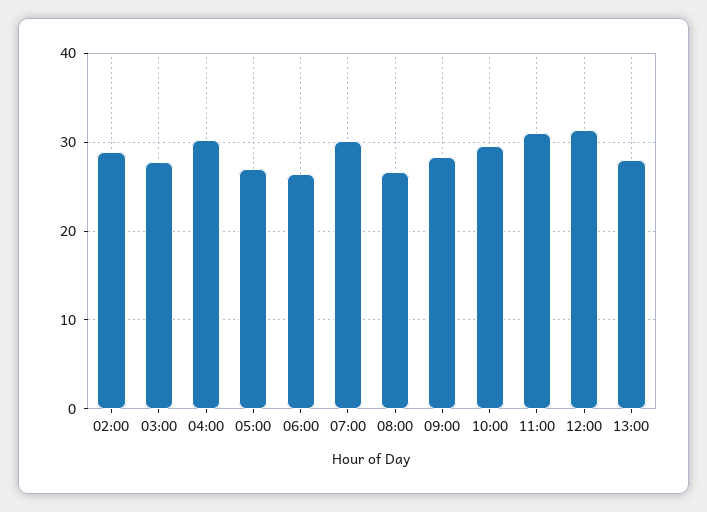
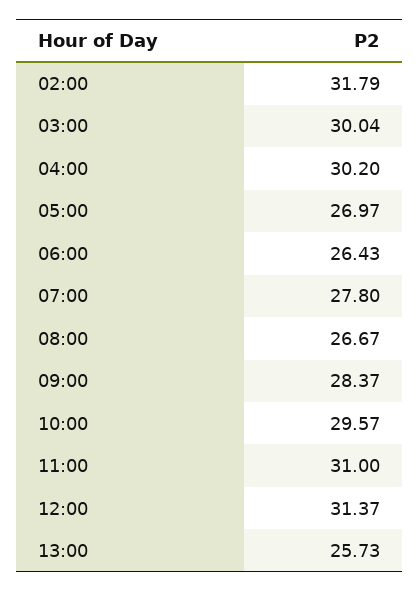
  {
-   "02:00": 29,
+   "02:00": 31.79,
-   "03:00": 28,
+   "03:00": 30.04,
    "04:00": 30.2,
    "05:00": 26.97,
    "06:00": 26.43,
-   "07:00": 30,
+   "07:00": 27.8,
    "08:00": 26.67,
    "09:00": 28.37,
    "10:00": 29.57,
    "11:00": 31,
    "12:00": 31.37,
-   "13:00": 28
+   "13:00": 25.73
  }

